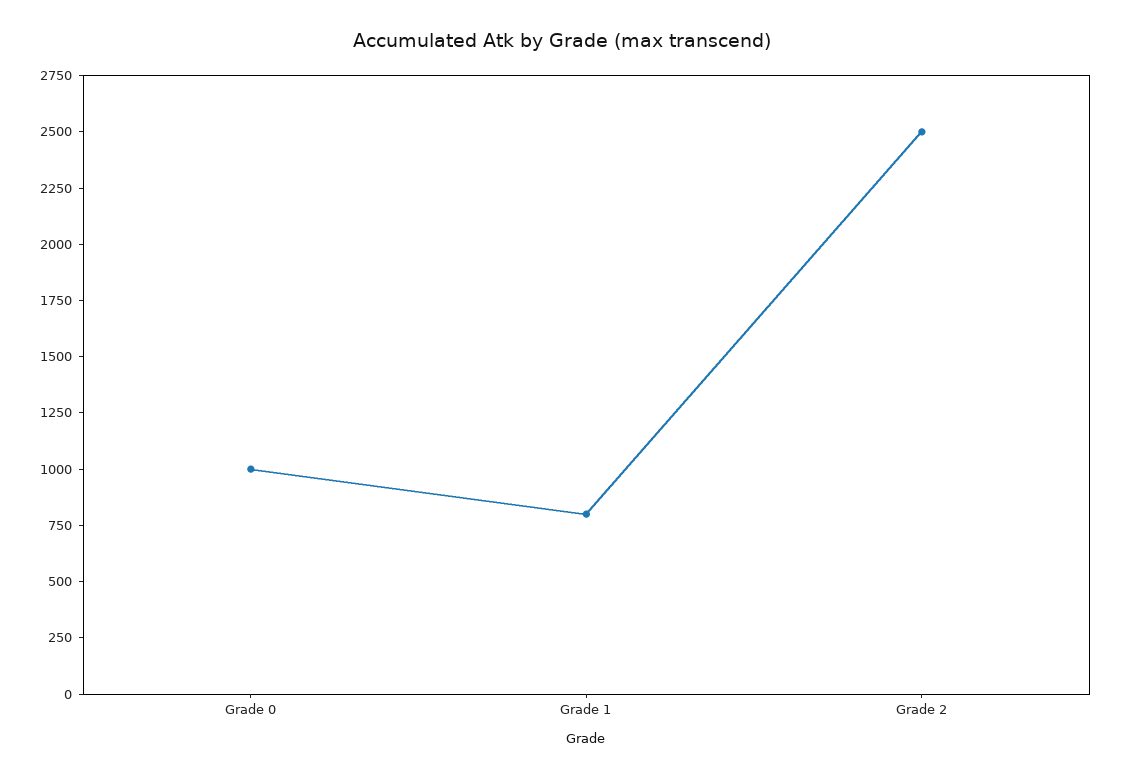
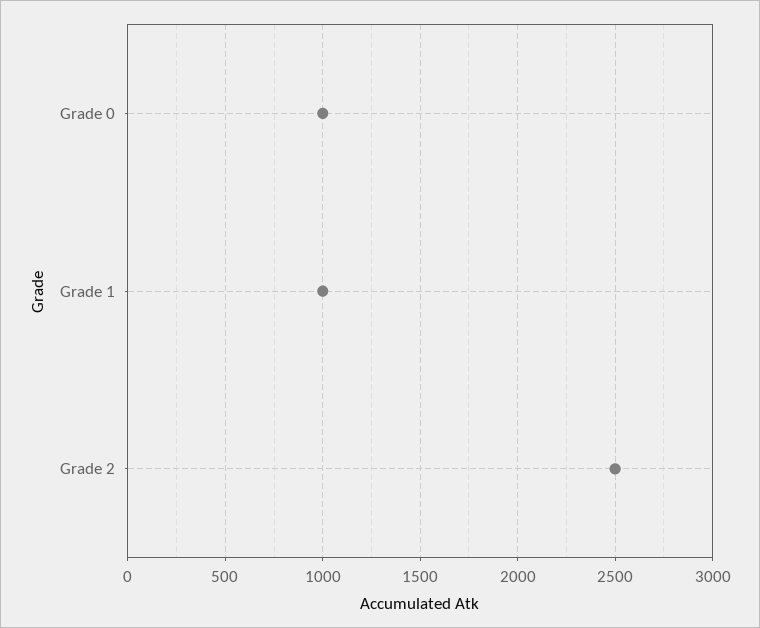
  {
    "Grade 0": 1000,
-   "Grade 1": 800,
+   "Grade 1": 1000,
    "Grade 2": 2500
  }

